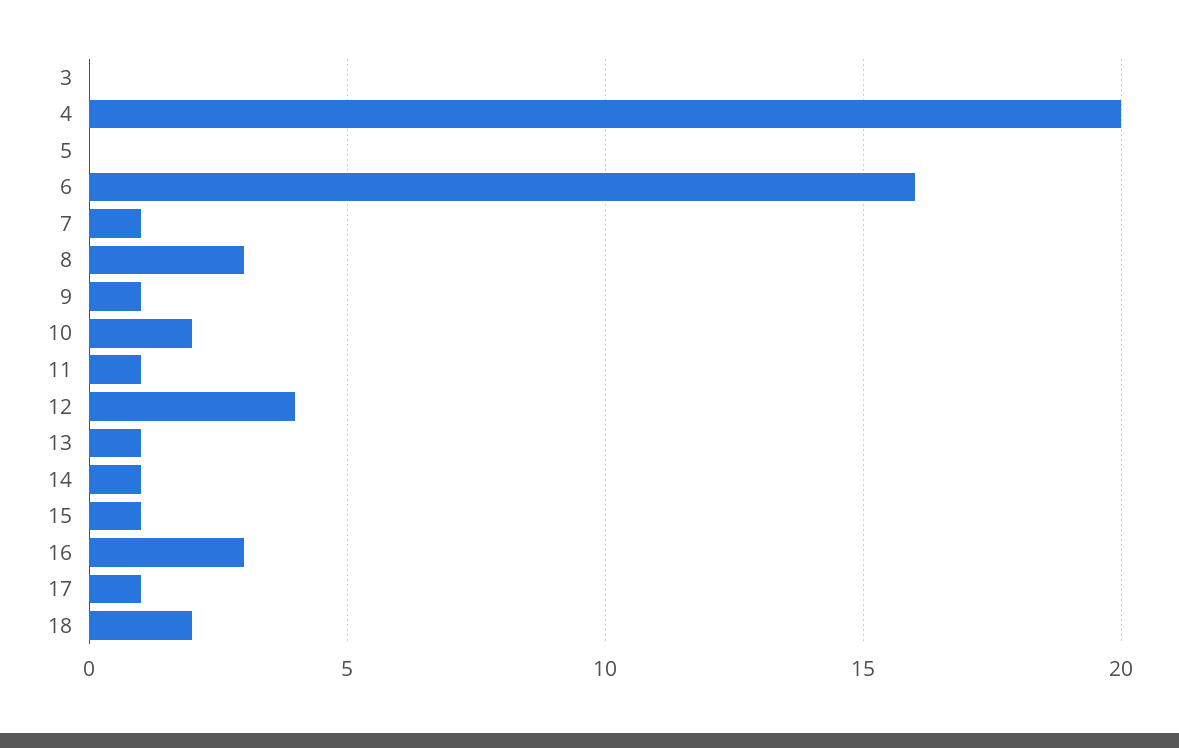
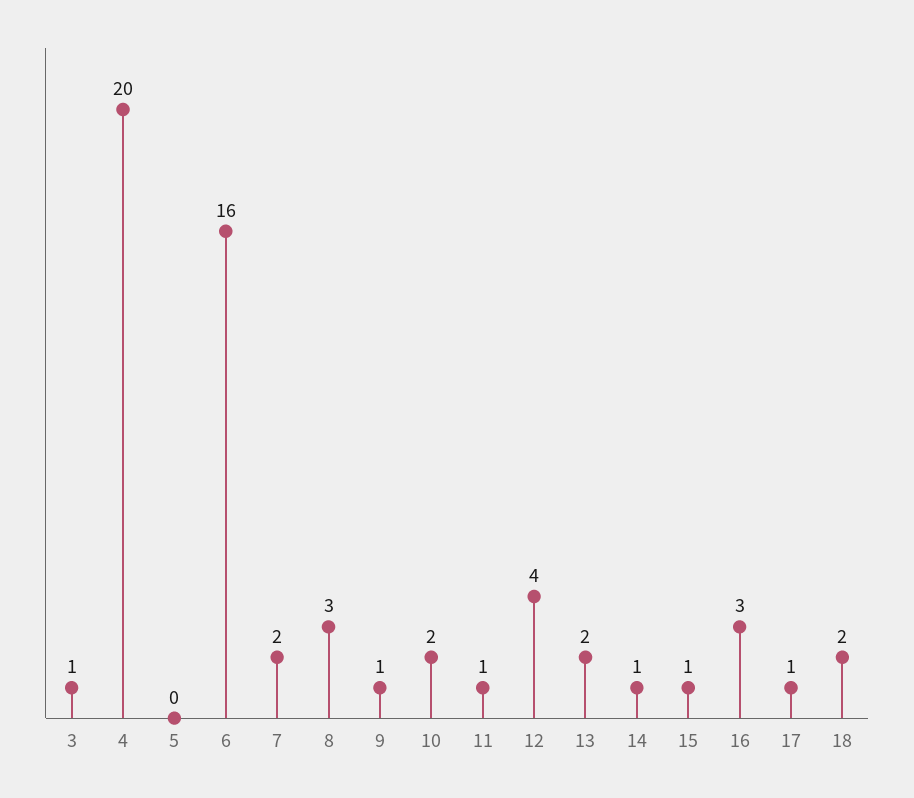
  {
-   "3": 0,
+   "3": 1,
    "4": 20,
    "5": 0,
    "6": 16,
-   "7": 1,
+   "7": 2,
    "8": 3,
    "9": 1,
    "10": 2,
    "11": 1,
    "12": 4,
-   "13": 1,
+   "13": 2,
    "14": 1,
    "15": 1,
    "16": 3,
    "17": 1,
    "18": 2
  }

